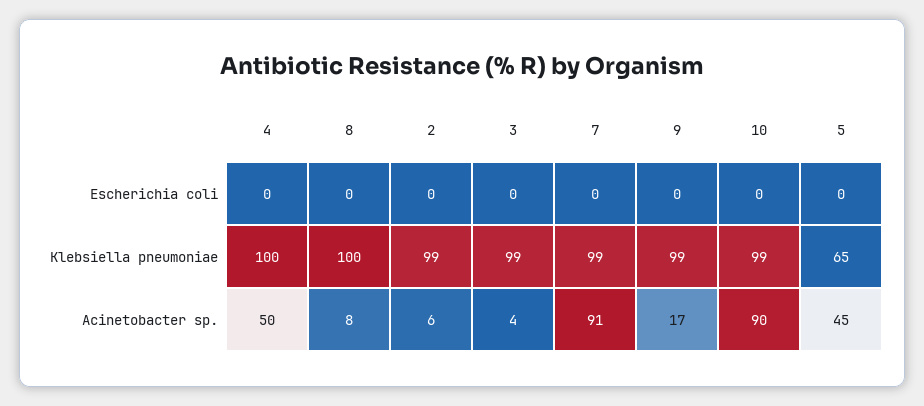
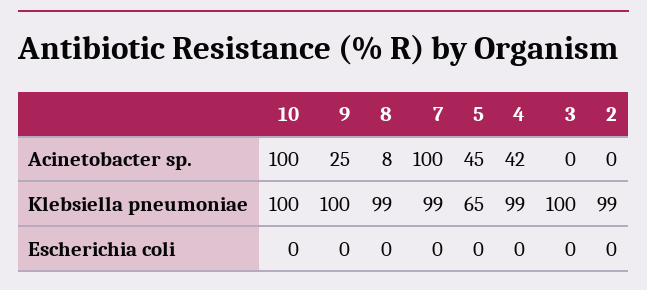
  {
    "4": {
      "Escherichia coli": 0,
-     "Klebsiella pneumoniae": 100,
+     "Klebsiella pneumoniae": 99,
-     "Acinetobacter sp.": 50
+     "Acinetobacter sp.": 42
    },
    "8": {
      "Escherichia coli": 0,
-     "Klebsiella pneumoniae": 100,
+     "Klebsiella pneumoniae": 99,
      "Acinetobacter sp.": 8
    },
    "2": {
      "Escherichia coli": 0,
      "Klebsiella pneumoniae": 99,
-     "Acinetobacter sp.": 6
+     "Acinetobacter sp.": 0
    },
    "3": {
      "Escherichia coli": 0,
-     "Klebsiella pneumoniae": 99,
+     "Klebsiella pneumoniae": 100,
-     "Acinetobacter sp.": 4
+     "Acinetobacter sp.": 0
    },
    "7": {
      "Escherichia coli": 0,
      "Klebsiella pneumoniae": 99,
-     "Acinetobacter sp.": 91
+     "Acinetobacter sp.": 100
    },
    "9": {
      "Escherichia coli": 0,
-     "Klebsiella pneumoniae": 99,
+     "Klebsiella pneumoniae": 100,
-     "Acinetobacter sp.": 17
+     "Acinetobacter sp.": 25
    },
    "10": {
      "Escherichia coli": 0,
-     "Klebsiella pneumoniae": 99,
+     "Klebsiella pneumoniae": 100,
-     "Acinetobacter sp.": 90
+     "Acinetobacter sp.": 100
    },
    "5": {
      "Escherichia coli": 0,
      "Klebsiella pneumoniae": 65,
      "Acinetobacter sp.": 45
    }
  }

